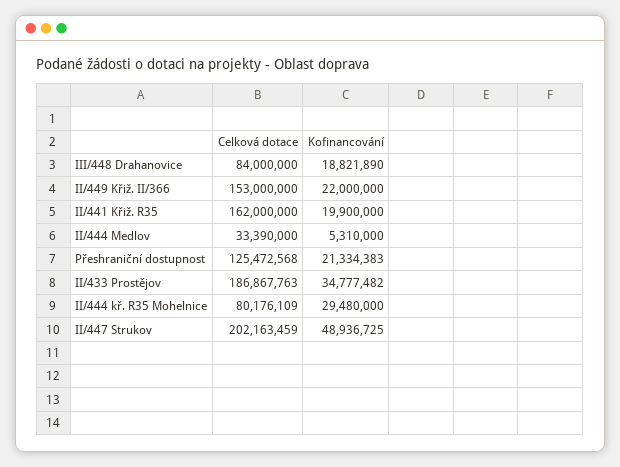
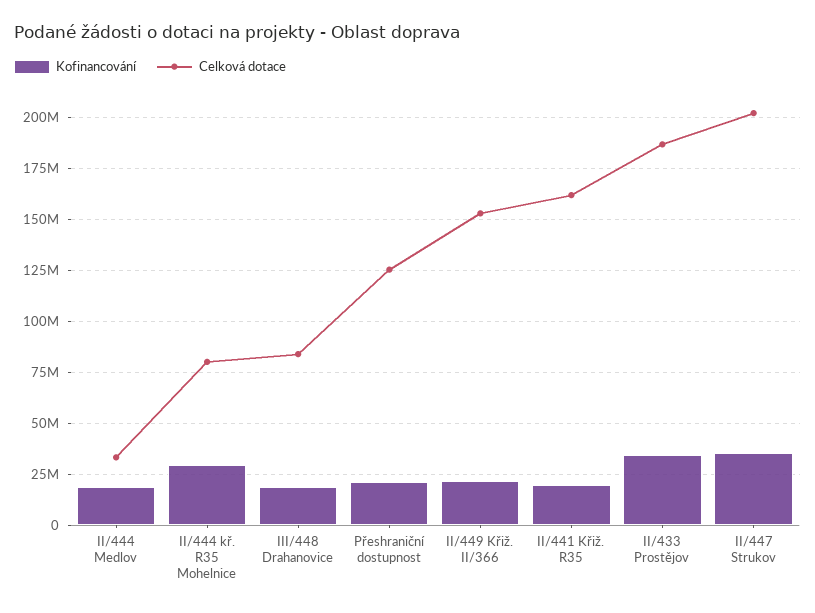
  {
    "Celková dotace": {
      "III/448 Drahanovice": 84000000,
      "II/449 Křiž. II/366": 153000000,
      "II/441 Křiž. R35": 162000000,
      "II/444 Medlov": 33390000,
      "Přeshraniční dostupnost": 125472568,
      "II/433 Prostějov": 186867763,
      "II/444 kř. R35 Mohelnice": 80176109,
      "II/447 Strukov": 202163459
    },
    "Kofinancování": {
      "III/448 Drahanovice": 18821890,
      "II/449 Křiž. II/366": 22000000,
      "II/441 Křiž. R35": 19900000,
-     "II/444 Medlov": 5310000,
+     "II/444 Medlov": 20000000,
      "Přeshraniční dostupnost": 21334383,
      "II/433 Prostějov": 34777482,
      "II/444 kř. R35 Mohelnice": 29480000,
-     "II/447 Strukov": 48936725
+     "II/447 Strukov": 35000000
    }
  }

